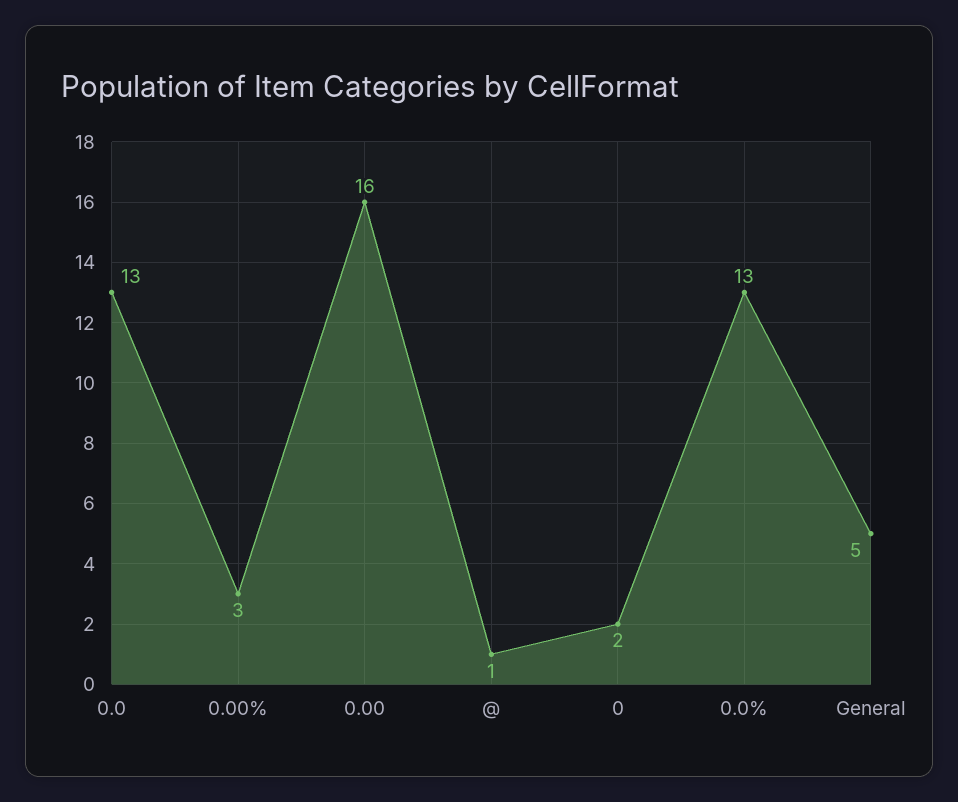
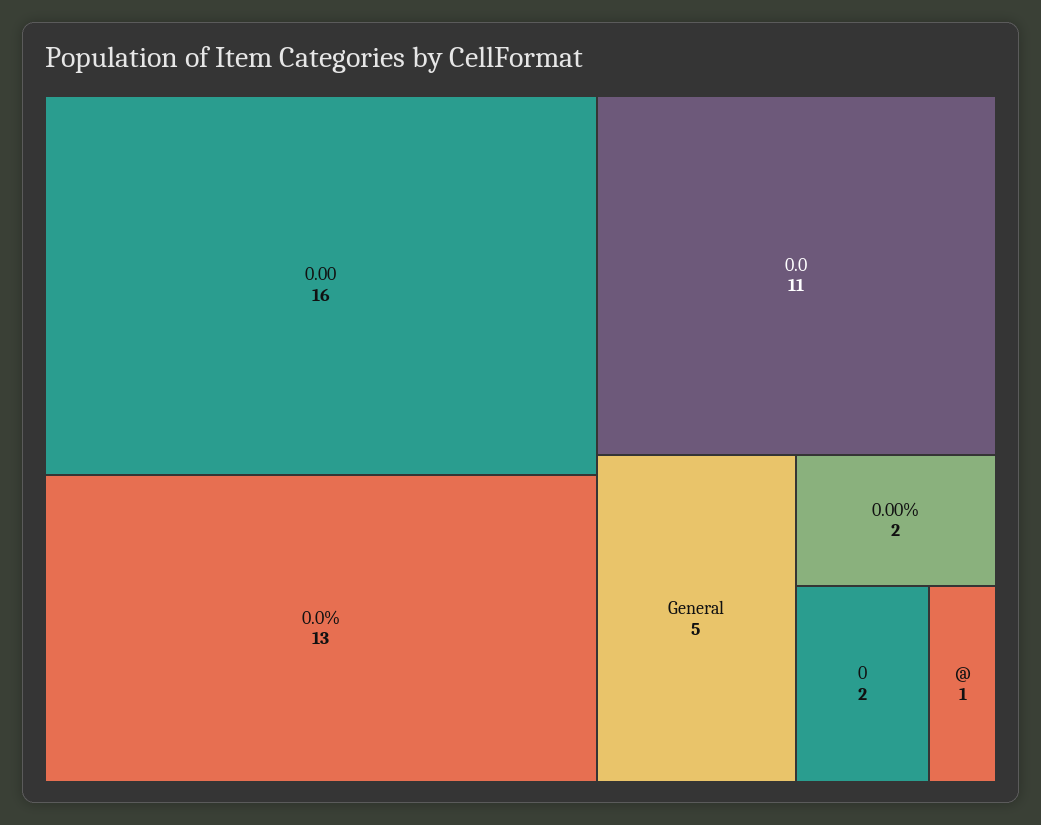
  {
-   "0.0": 13,
+   "0.0": 11,
-   "0.00%": 3,
+   "0.00%": 2,
    "0.00": 16,
    "@": 1,
    "0": 2,
    "0.0%": 13,
    "General": 5
  }

